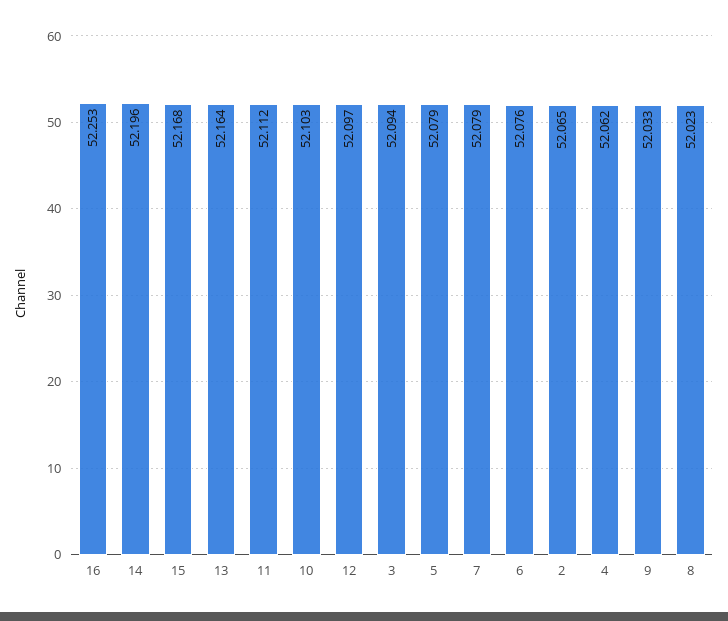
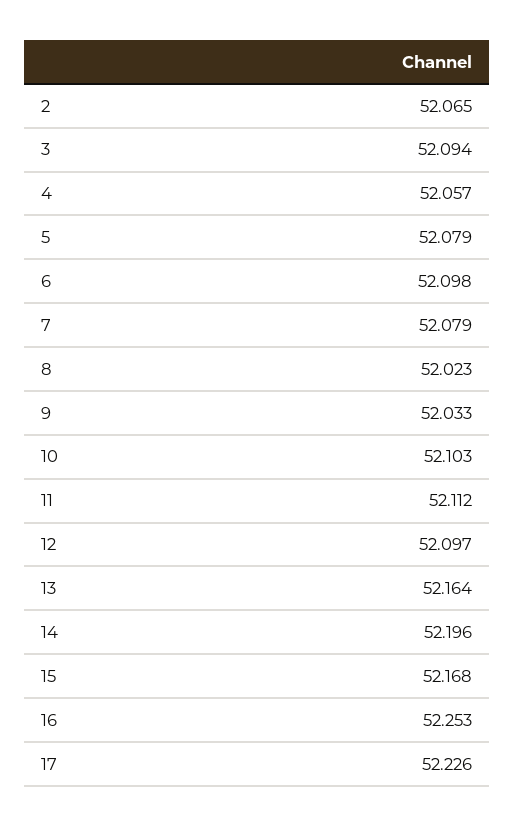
  {
    "16": 52.253,
    "14": 52.196,
    "15": 52.168,
    "13": 52.164,
    "11": 52.112,
    "10": 52.103,
    "12": 52.097,
    "3": 52.094,
    "5": 52.079,
    "7": 52.079,
-   "6": 52.076,
+   "6": 52.098,
    "2": 52.065,
-   "4": 52.062,
+   "4": 52.057,
    "9": 52.033,
-   "8": 52.023
+   "8": 52.023,
+   "17": 52.226
  }

